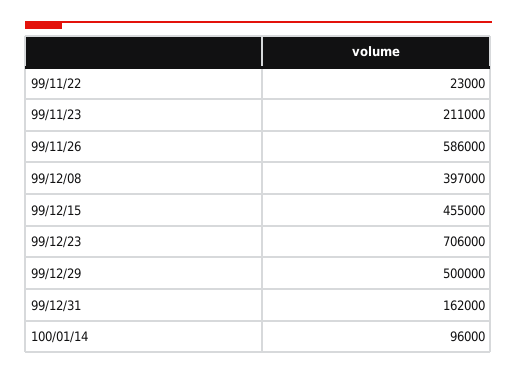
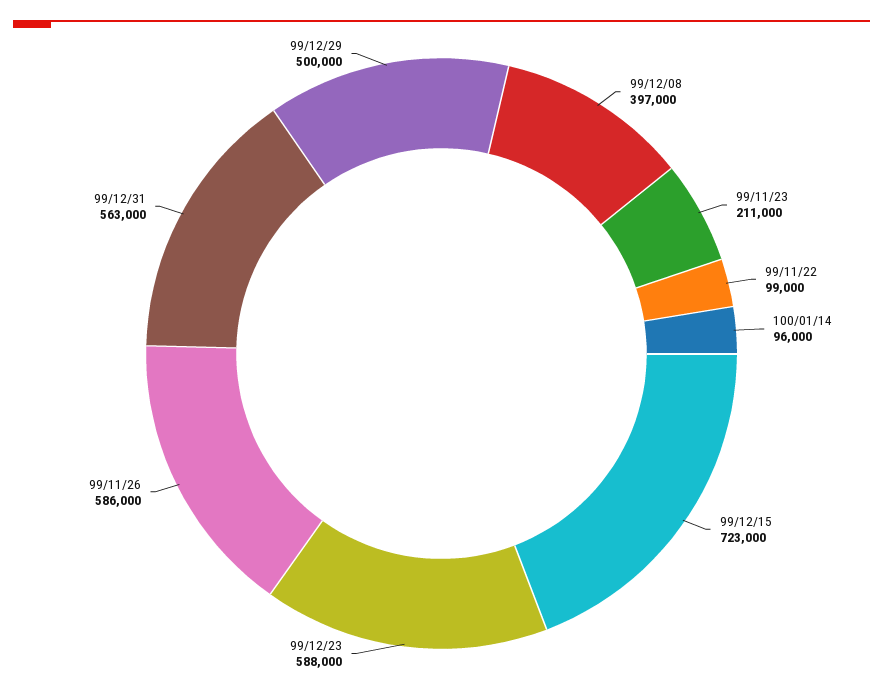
  {
-   "99/11/22": 23000,
+   "99/11/22": 99000,
    "99/11/23": 211000,
    "99/11/26": 586000,
    "99/12/08": 397000,
-   "99/12/15": 455000,
+   "99/12/15": 723000,
-   "99/12/23": 706000,
+   "99/12/23": 588000,
    "99/12/29": 500000,
-   "99/12/31": 162000,
+   "99/12/31": 563000,
    "100/01/14": 96000
  }

